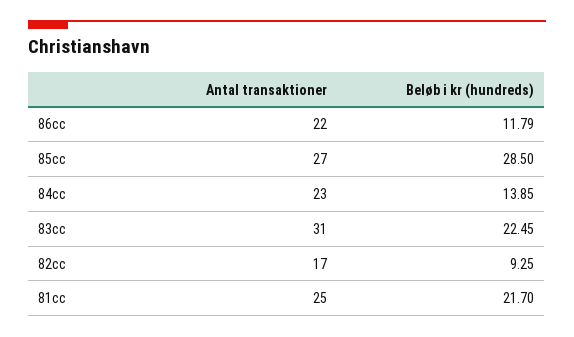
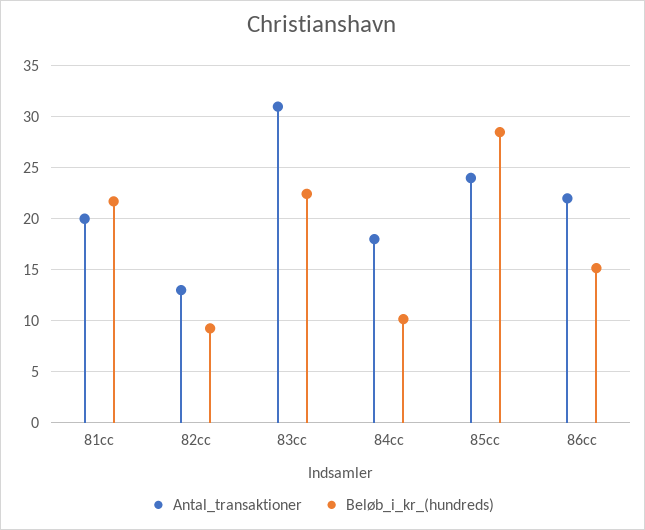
  {
    "Antal transaktioner": {
      "86cc": 22,
-     "85cc": 27,
+     "85cc": 24,
-     "84cc": 23,
+     "84cc": 18,
      "83cc": 31,
-     "82cc": 17,
+     "82cc": 13,
-     "81cc": 25
+     "81cc": 20
    },
    "Beløb i kr (hundreds)": {
-     "86cc": 11.79,
+     "86cc": 15,
      "85cc": 28.5,
-     "84cc": 13.85,
+     "84cc": 10,
      "83cc": 22.45,
      "82cc": 9.25,
      "81cc": 21.7
    }
  }

